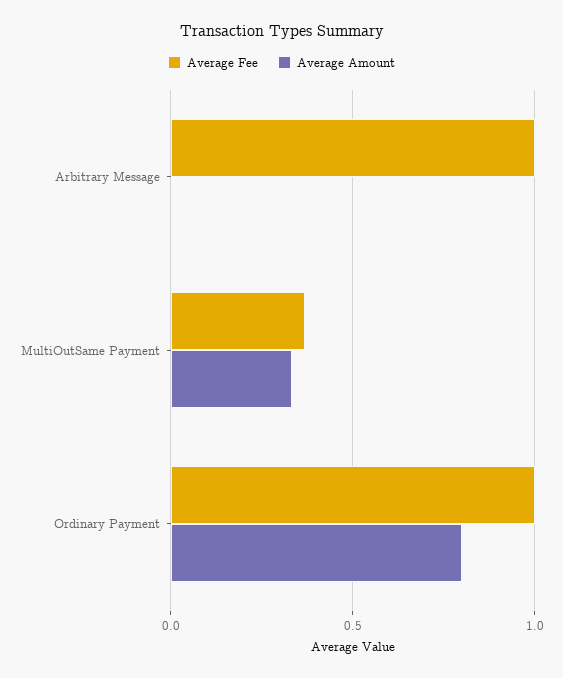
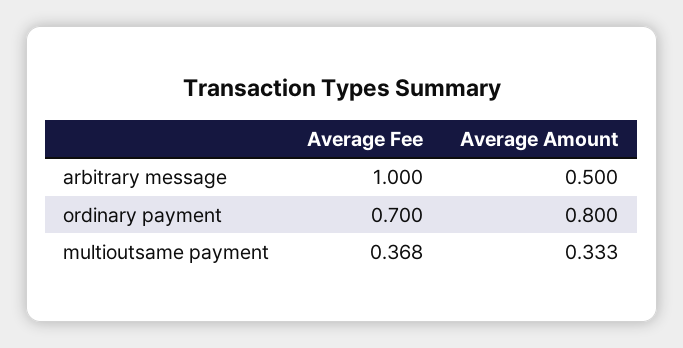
  {
    "Average Fee": {
      "Arbitrary Message": 1,
      "MultiOutSame Payment": 0.368,
-     "Ordinary Payment": 1
+     "Ordinary Payment": 0.7
    },
    "Average Amount": {
-     "Arbitrary Message": 0,
+     "Arbitrary Message": 0.5,
      "MultiOutSame Payment": 0.333,
      "Ordinary Payment": 0.8
    }
  }

